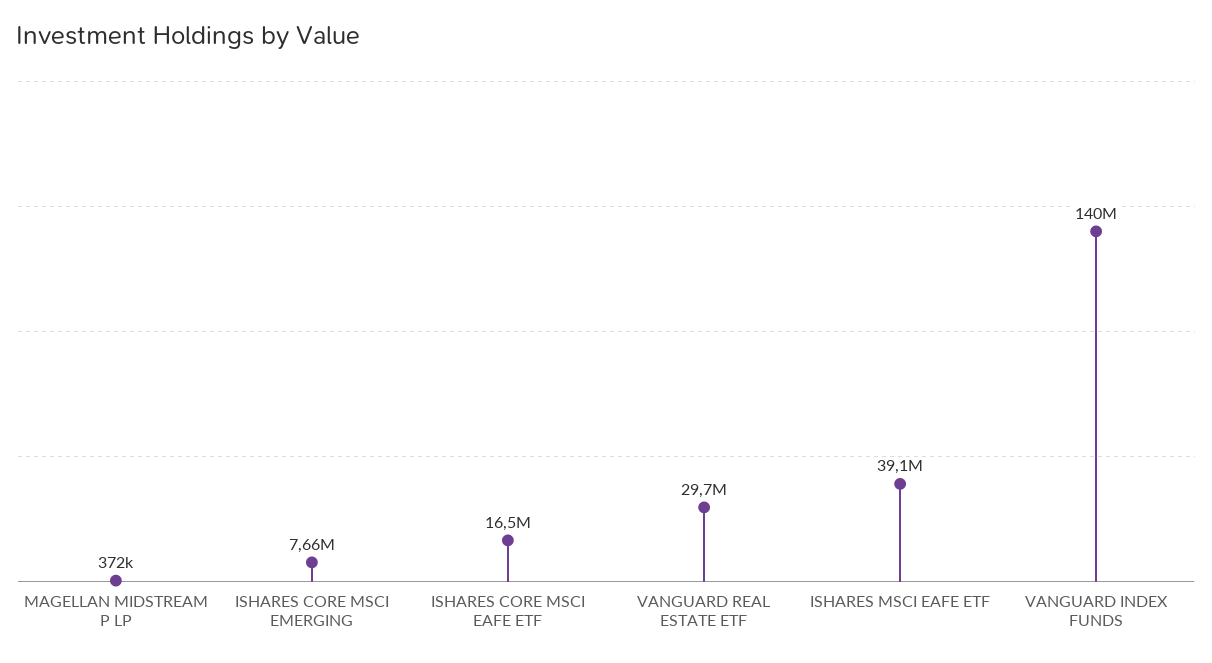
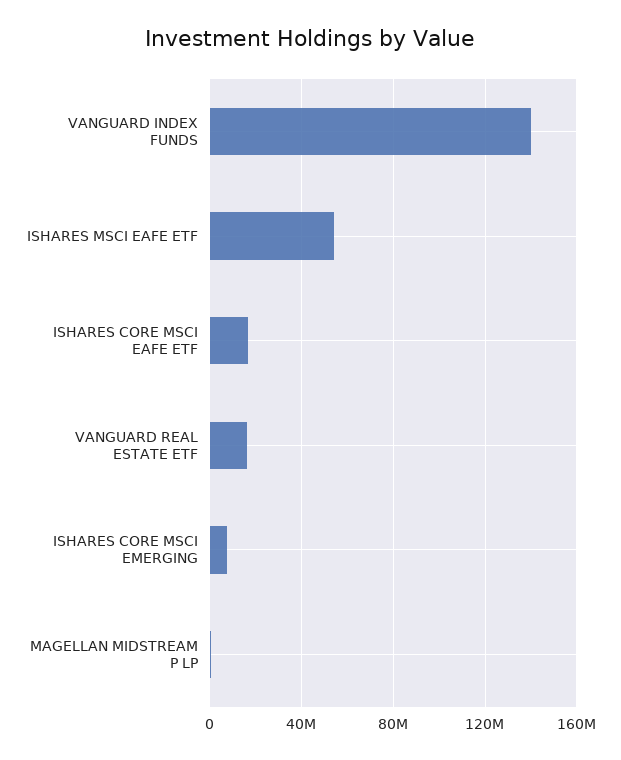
  {
    "MAGELLAN MIDSTREAM P LP": 372000,
    "ISHARES CORE MSCI EMERGING": 7660000,
    "ISHARES CORE MSCI EAFE ETF": 16500000,
-   "VANGUARD REAL ESTATE ETF": 29700000,
+   "VANGUARD REAL ESTATE ETF": 15000000,
-   "ISHARES MSCI EAFE ETF": 39100000,
+   "ISHARES MSCI EAFE ETF": 55000000,
    "VANGUARD INDEX FUNDS": 140000000
  }

